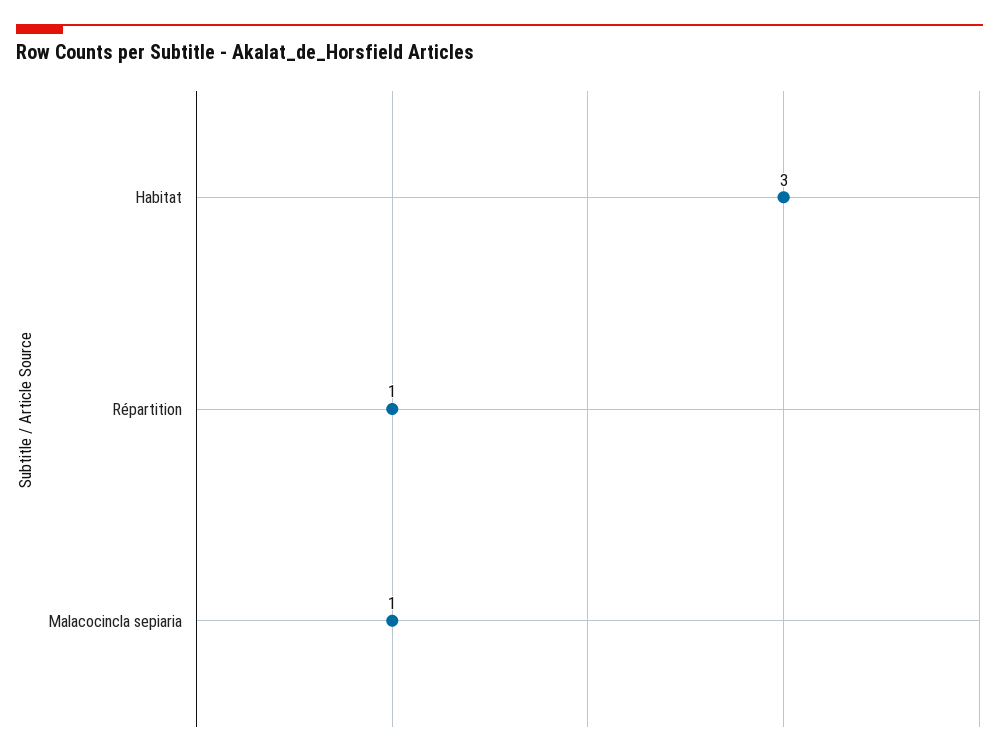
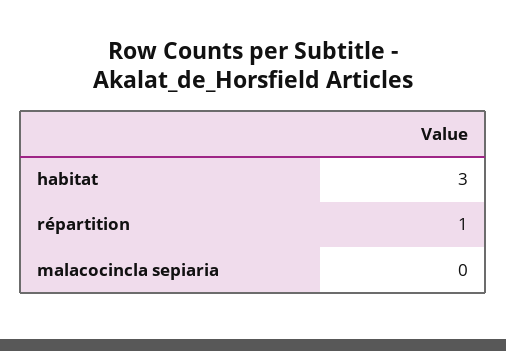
  {
    "Habitat": 3,
    "Répartition": 1,
-   "Malacocincla sepiaria": 1
+   "Malacocincla sepiaria": 0
  }

